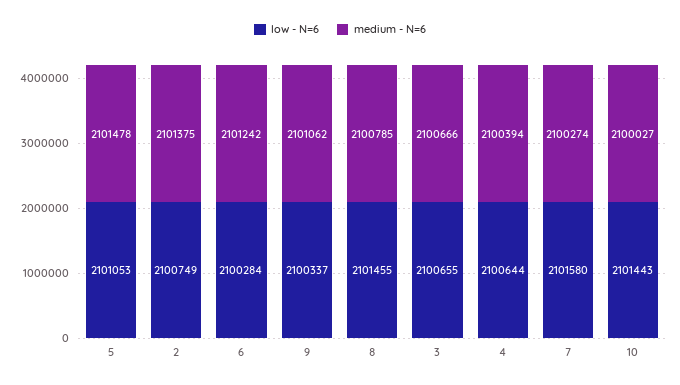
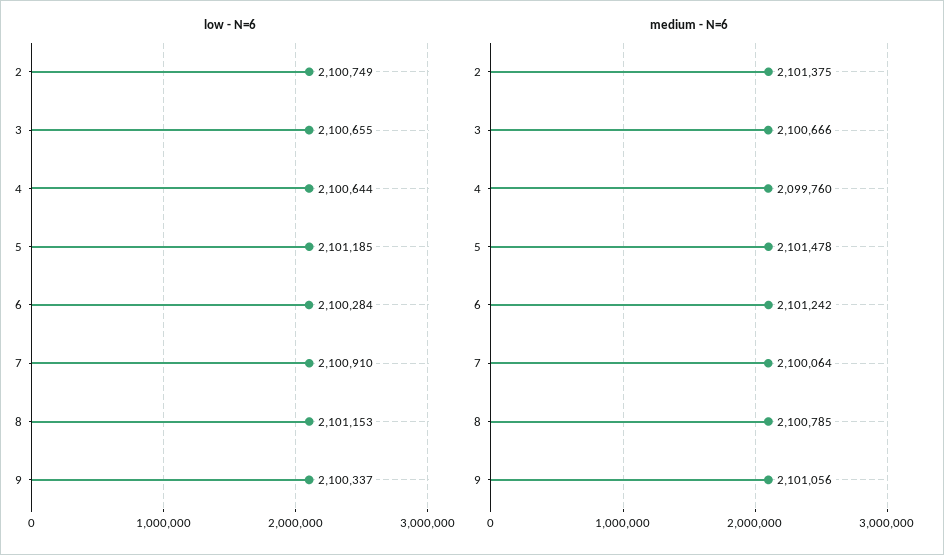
  {
    "low - N=6": {
-     "5": 2101053,
+     "5": 2101185,
      "2": 2100749,
      "6": 2100284,
      "9": 2100337,
-     "8": 2101455,
+     "8": 2101153,
      "3": 2100655,
      "4": 2100644,
-     "7": 2101580,
+     "7": 2100910
-     "10": 2101443
    },
    "medium - N=6": {
      "5": 2101478,
      "2": 2101375,
      "6": 2101242,
-     "9": 2101062,
+     "9": 2101056,
      "8": 2100785,
      "3": 2100666,
-     "4": 2100394,
+     "4": 2099760,
-     "7": 2100274,
+     "7": 2100064
-     "10": 2100027
    }
  }

